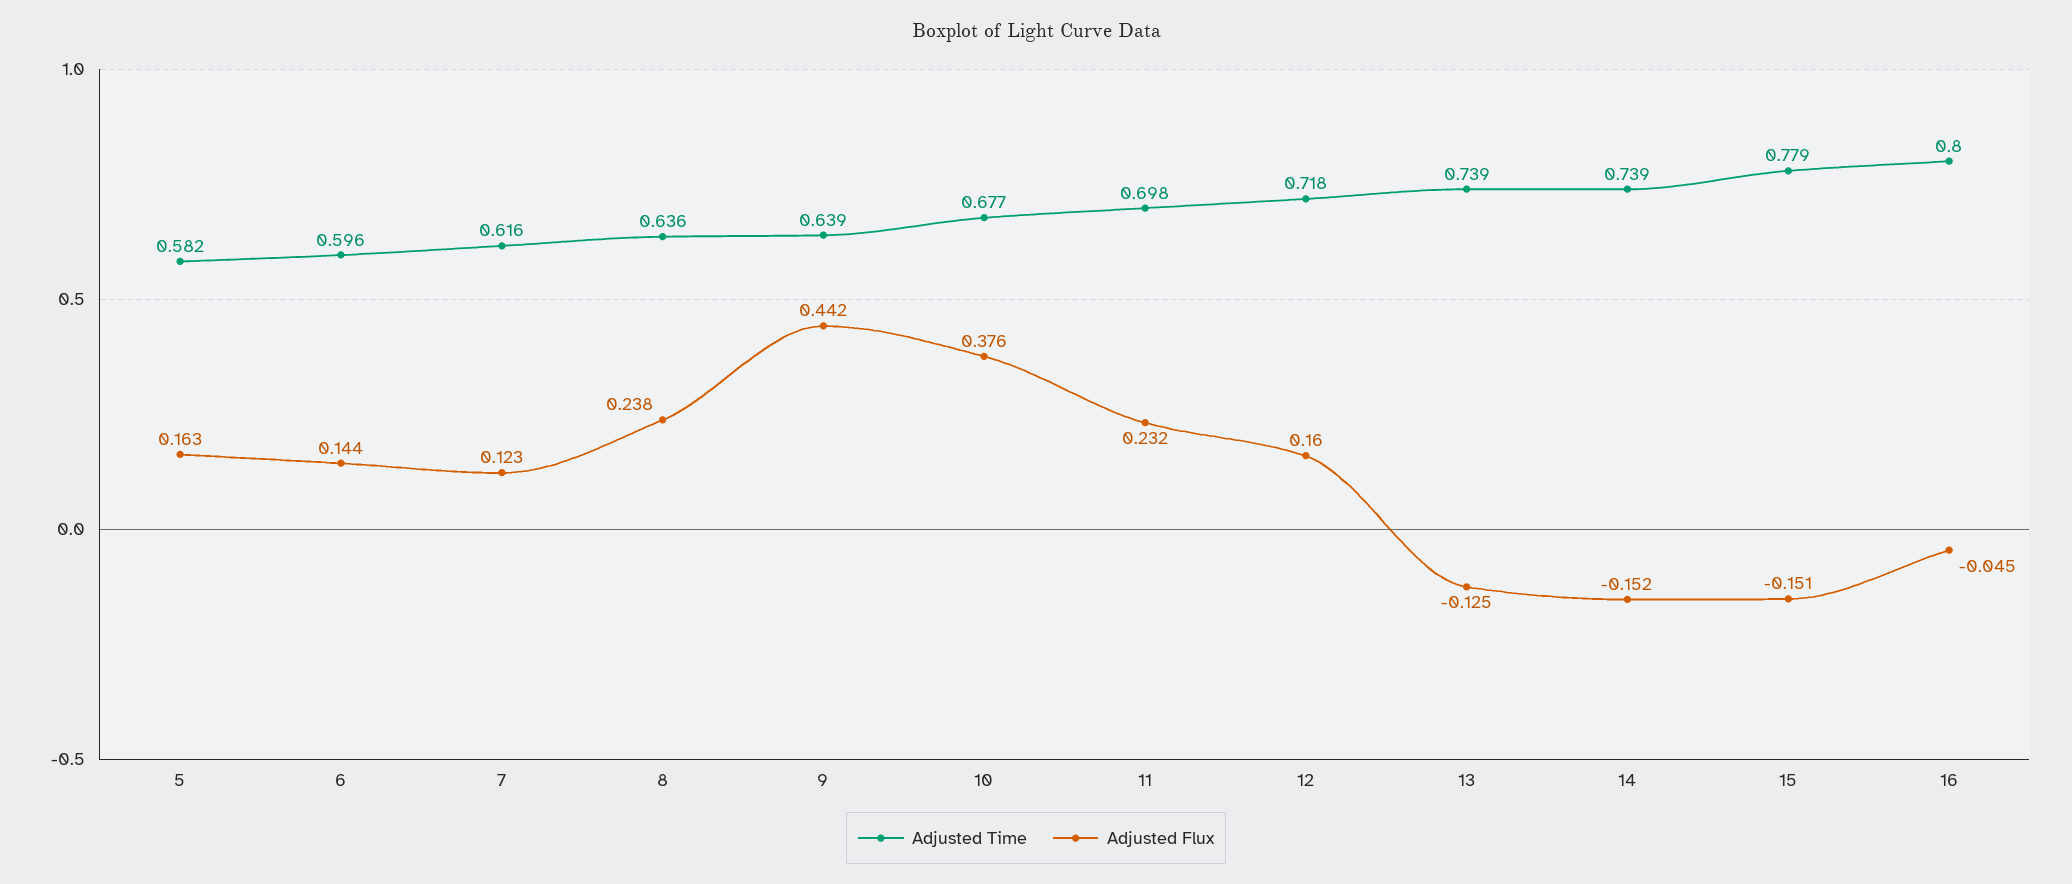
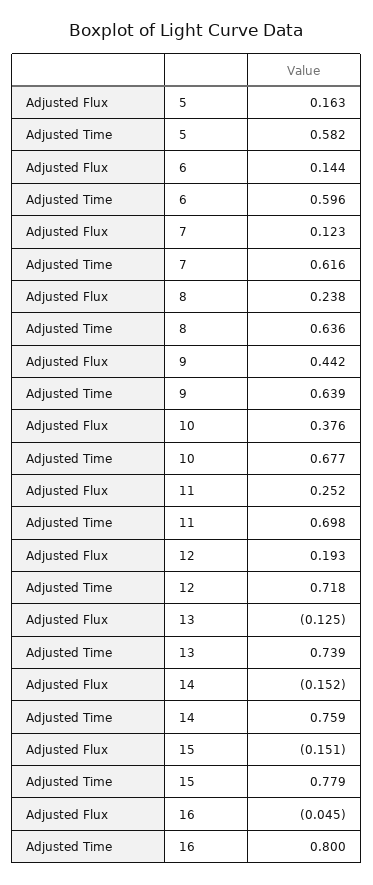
  {
    "Adjusted Time": {
      "5": 0.582,
      "6": 0.596,
      "7": 0.616,
      "8": 0.636,
      "9": 0.639,
      "10": 0.677,
      "11": 0.698,
      "12": 0.718,
      "13": 0.739,
-     "14": 0.739,
+     "14": 0.759,
      "15": 0.779,
      "16": 0.8
    },
    "Adjusted Flux": {
      "5": 0.163,
      "6": 0.144,
      "7": 0.123,
      "8": 0.238,
      "9": 0.442,
      "10": 0.376,
-     "11": 0.232,
+     "11": 0.252,
-     "12": 0.16,
+     "12": 0.193,
      "13": -0.125,
      "14": -0.152,
      "15": -0.151,
      "16": -0.045
    }
  }

